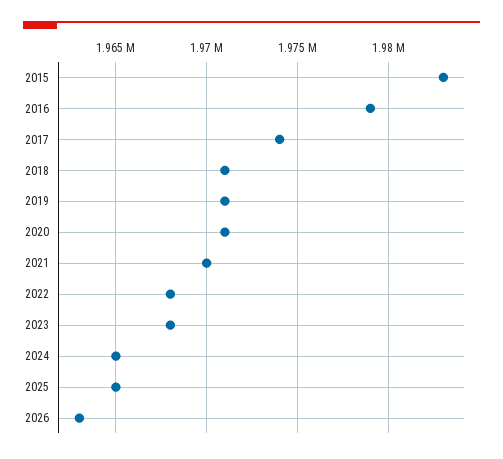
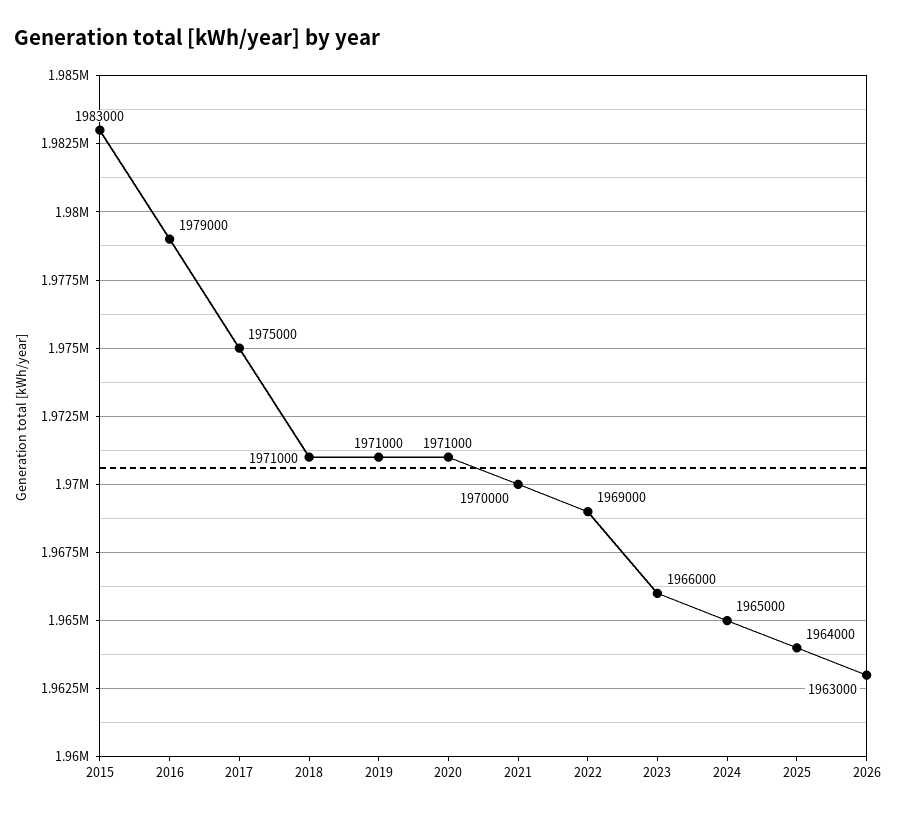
  {
    "2015": 1983000,
    "2016": 1979000,
-   "2017": 1974000,
+   "2017": 1975000,
    "2018": 1971000,
    "2019": 1971000,
    "2020": 1971000,
    "2021": 1970000,
-   "2022": 1968000,
+   "2022": 1969000,
-   "2023": 1968000,
+   "2023": 1966000,
    "2024": 1965000,
-   "2025": 1965000,
+   "2025": 1964000,
    "2026": 1963000
  }

